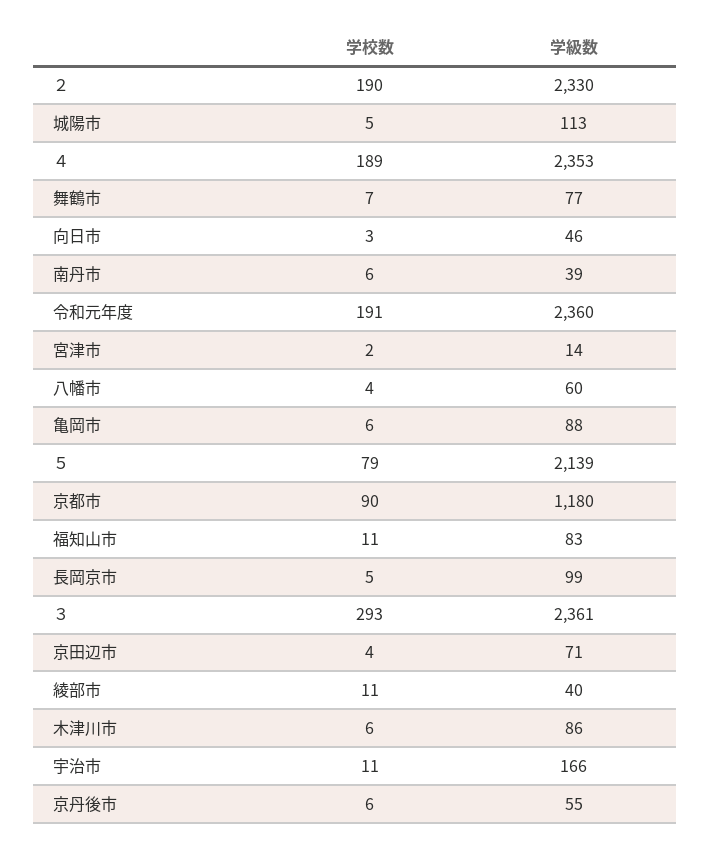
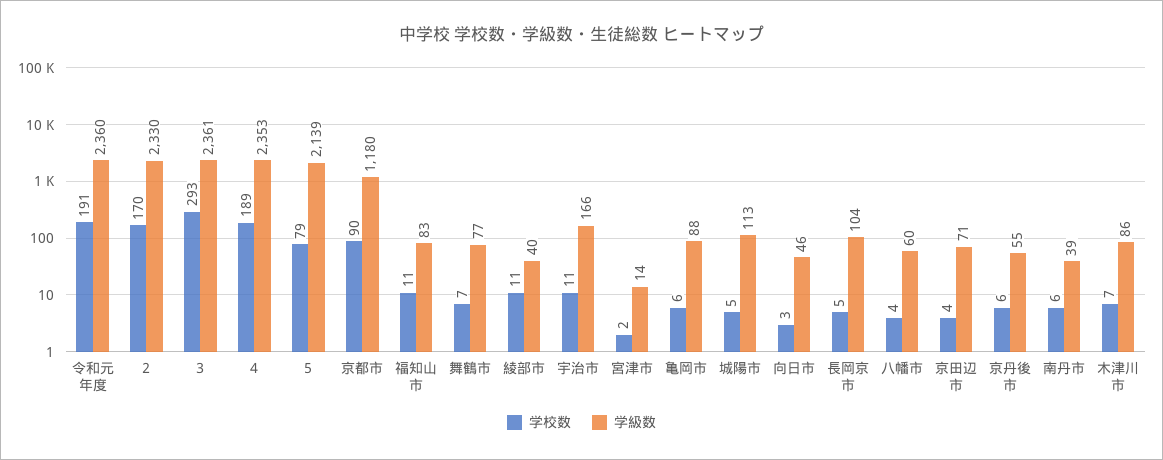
  {
    "学校数": {
-     "２": 190,
+     "２": 170,
      "城陽市": 5,
      "４": 189,
      "舞鶴市": 7,
      "向日市": 3,
      "南丹市": 6,
      "令和元年度": 191,
      "宮津市": 2,
      "八幡市": 4,
      "亀岡市": 6,
      "５": 79,
      "京都市": 90,
      "福知山市": 11,
      "長岡京市": 5,
      "３": 293,
      "京田辺市": 4,
      "綾部市": 11,
-     "木津川市": 6,
+     "木津川市": 7,
      "宇治市": 11,
      "京丹後市": 6
    },
    "学級数": {
      "２": 2330,
      "城陽市": 113,
      "４": 2353,
      "舞鶴市": 77,
      "向日市": 46,
      "南丹市": 39,
      "令和元年度": 2360,
      "宮津市": 14,
      "八幡市": 60,
      "亀岡市": 88,
      "５": 2139,
      "京都市": 1180,
      "福知山市": 83,
-     "長岡京市": 99,
+     "長岡京市": 104,
      "３": 2361,
      "京田辺市": 71,
      "綾部市": 40,
      "木津川市": 86,
      "宇治市": 166,
      "京丹後市": 55
    }
  }

